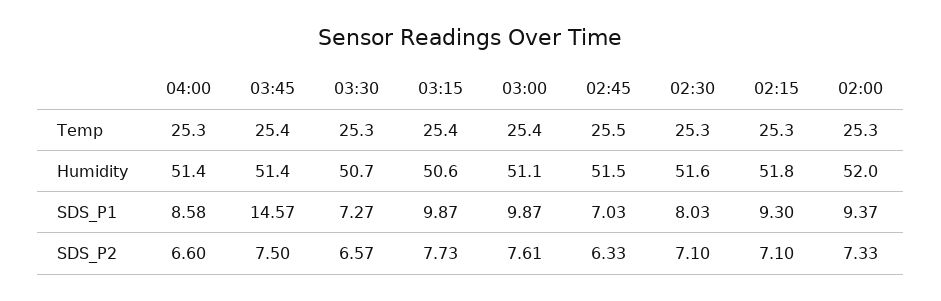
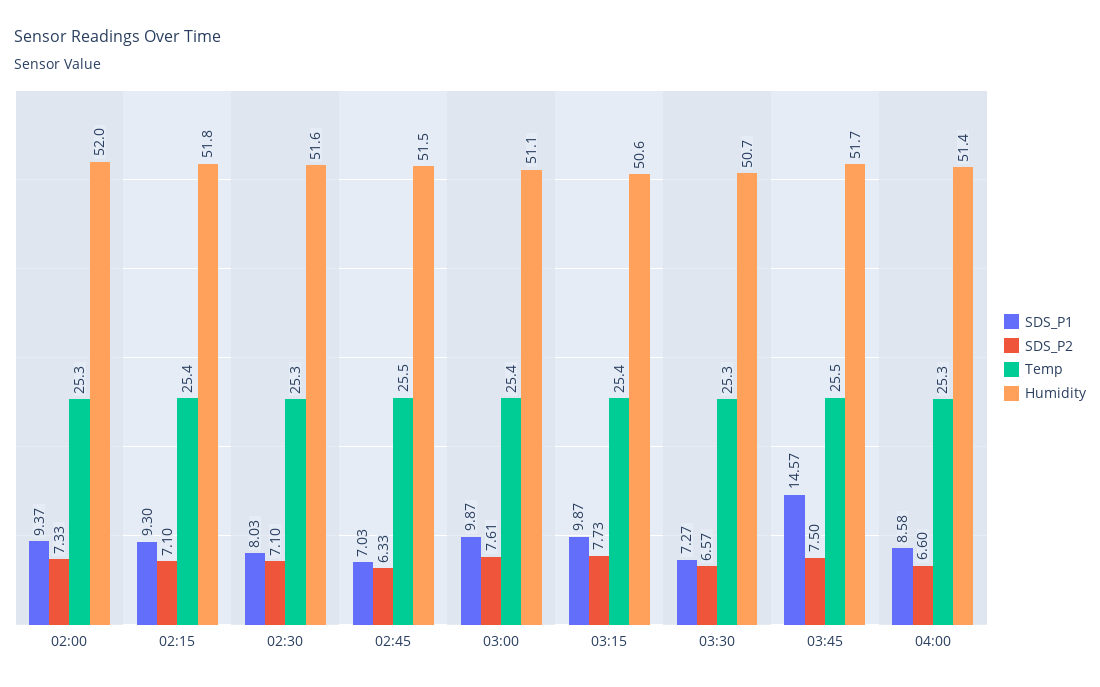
  {
    "Temp": {
      "04:00": 25.3,
-     "03:45": 25.4,
+     "03:45": 25.5,
      "03:30": 25.3,
      "03:15": 25.4,
      "03:00": 25.4,
      "02:45": 25.5,
      "02:30": 25.3,
-     "02:15": 25.3,
+     "02:15": 25.4,
      "02:00": 25.3
    },
    "Humidity": {
      "04:00": 51.4,
-     "03:45": 51.4,
+     "03:45": 51.7,
      "03:30": 50.7,
      "03:15": 50.6,
      "03:00": 51.1,
      "02:45": 51.5,
      "02:30": 51.6,
      "02:15": 51.8,
      "02:00": 52
    },
    "SDS_P1": {
      "04:00": 8.58,
      "03:45": 14.57,
      "03:30": 7.27,
      "03:15": 9.87,
      "03:00": 9.87,
      "02:45": 7.03,
      "02:30": 8.03,
      "02:15": 9.3,
      "02:00": 9.37
    },
    "SDS_P2": {
      "04:00": 6.6,
      "03:45": 7.5,
      "03:30": 6.57,
      "03:15": 7.73,
      "03:00": 7.61,
      "02:45": 6.33,
      "02:30": 7.1,
      "02:15": 7.1,
      "02:00": 7.33
    }
  }

